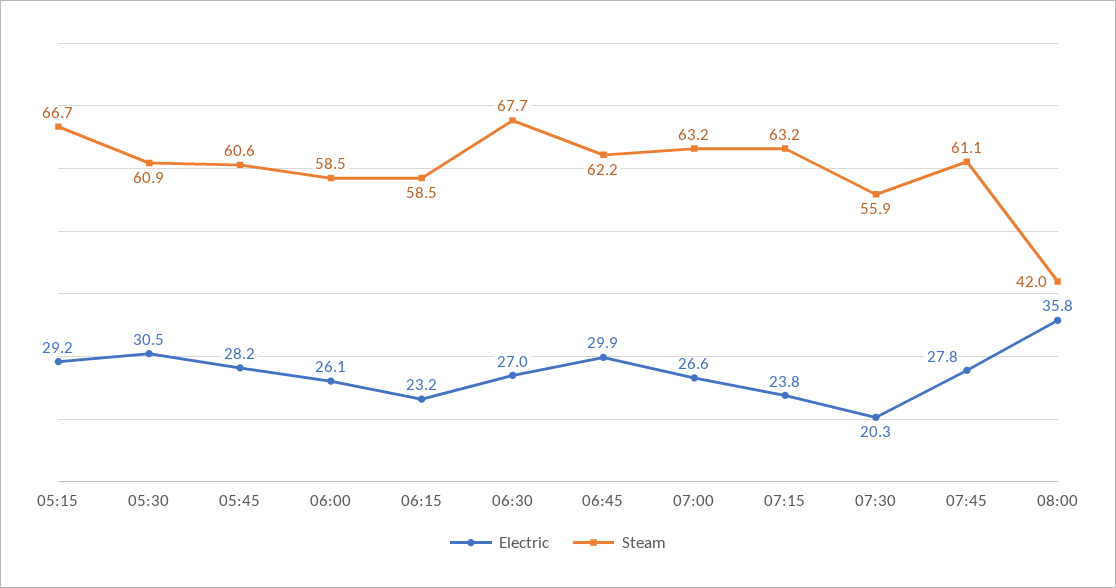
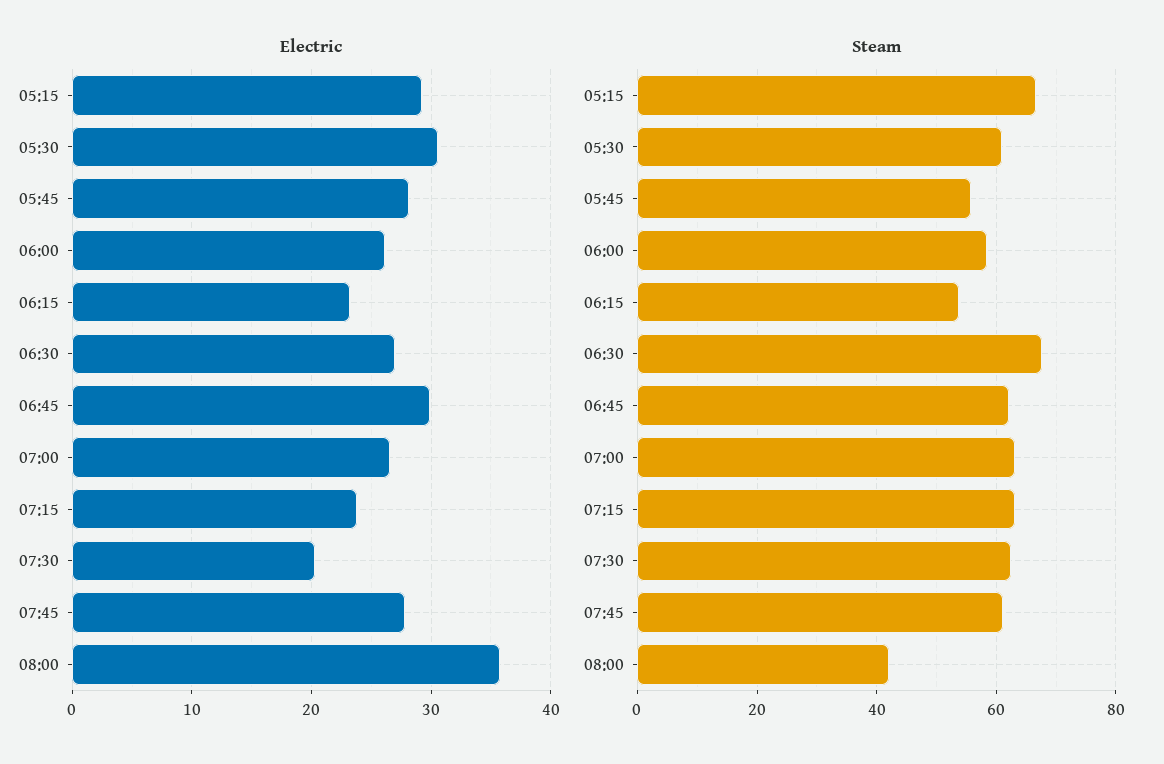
  {
    "Electric": {
      "05:15": 29.2,
      "05:30": 30.5,
      "05:45": 28.2,
      "06:00": 26.1,
      "06:15": 23.2,
      "06:30": 27,
      "06:45": 29.9,
      "07:00": 26.6,
      "07:15": 23.8,
      "07:30": 20.3,
      "07:45": 27.8,
      "08:00": 35.8
    },
    "Steam": {
      "05:15": 66.7,
      "05:30": 60.9,
-     "05:45": 60.6,
+     "05:45": 56,
      "06:00": 58.5,
-     "06:15": 58.5,
+     "06:15": 54,
      "06:30": 67.7,
      "06:45": 62.2,
      "07:00": 63.2,
      "07:15": 63.2,
-     "07:30": 55.9,
+     "07:30": 62,
      "07:45": 61.1,
      "08:00": 42
    }
  }

